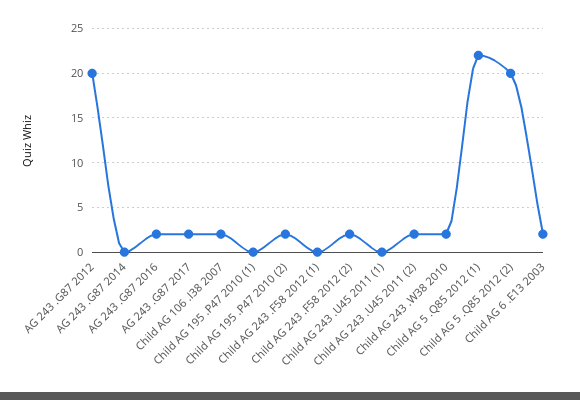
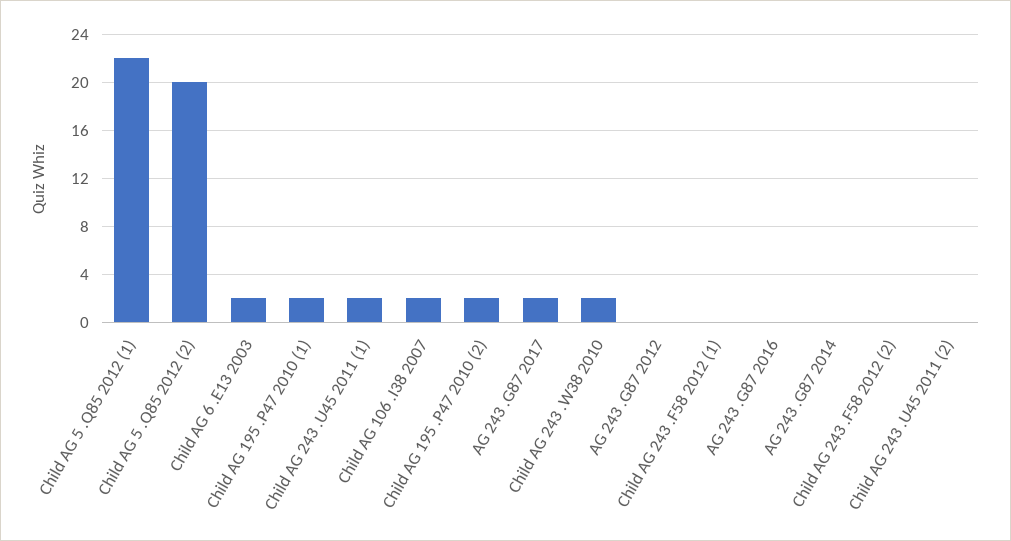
  {
-   "AG 243 .G87 2012": 20,
+   "AG 243 .G87 2012": 0,
    "AG 243 .G87 2014": 0,
-   "AG 243 .G87 2016": 2,
+   "AG 243 .G87 2016": 0,
    "AG 243 .G87 2017": 2,
    "Child AG 106 .I38 2007": 2,
-   "Child AG 195 .P47 2010 (1)": 0,
+   "Child AG 195 .P47 2010 (1)": 2,
    "Child AG 195 .P47 2010 (2)": 2,
    "Child AG 243 .F58 2012 (1)": 0,
-   "Child AG 243 .F58 2012 (2)": 2,
+   "Child AG 243 .F58 2012 (2)": 0,
-   "Child AG 243 .U45 2011 (1)": 0,
+   "Child AG 243 .U45 2011 (1)": 2,
-   "Child AG 243 .U45 2011 (2)": 2,
+   "Child AG 243 .U45 2011 (2)": 0,
    "Child AG 243 .W38 2010": 2,
    "Child AG 5 .Q85 2012 (1)": 22,
    "Child AG 5 .Q85 2012 (2)": 20,
    "Child AG 6 .E13 2003": 2
  }

